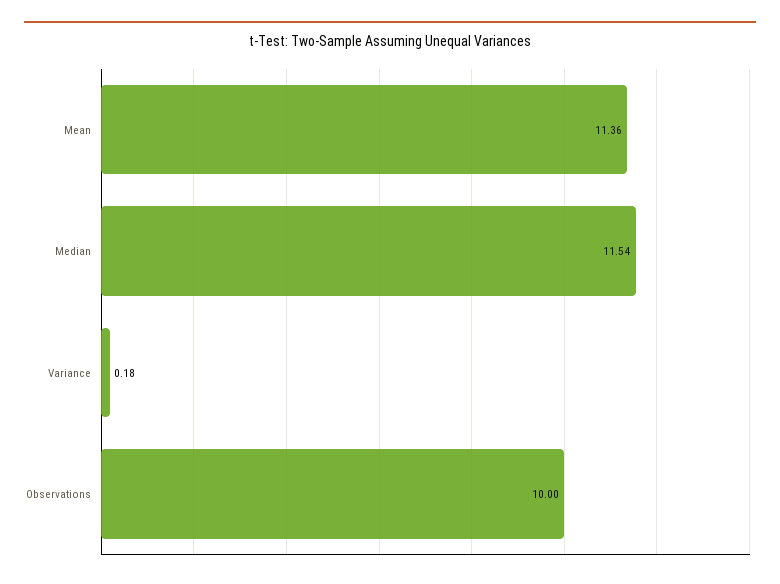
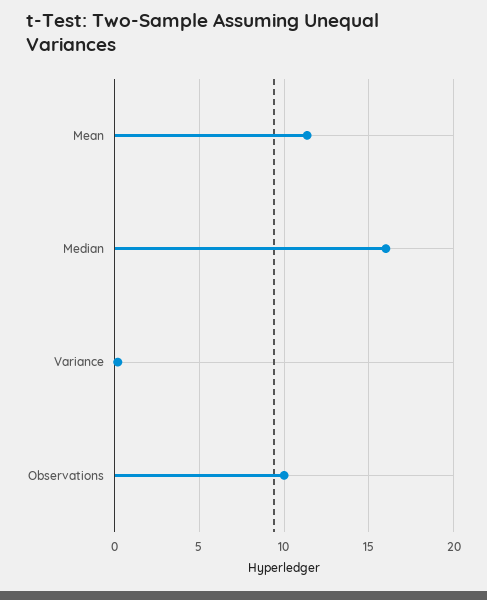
  {
    "Mean": 11.36,
-   "Median": 11.54,
+   "Median": 16,
    "Variance": 0.18,
    "Observations": 10
  }

